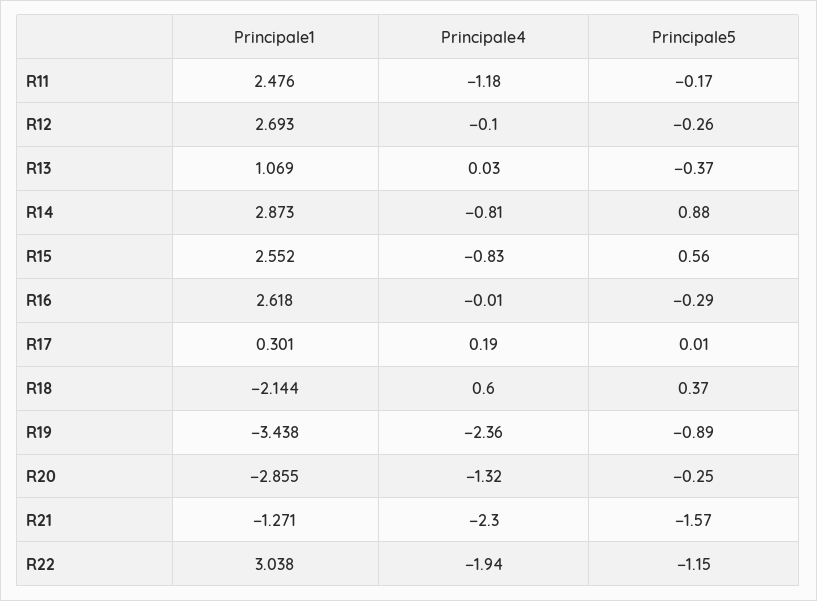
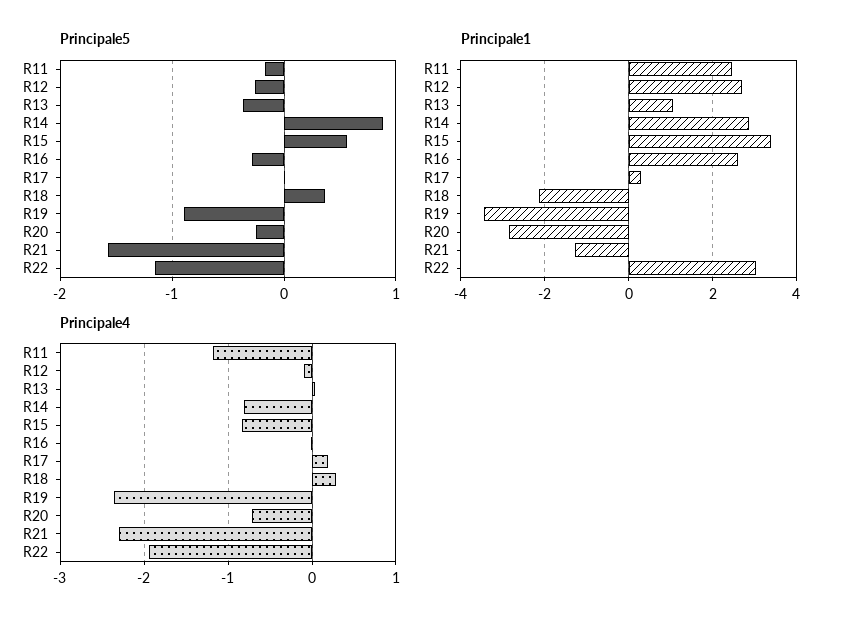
  {
    "Principale1": {
      "R11": 2.476,
      "R12": 2.693,
      "R13": 1.069,
      "R14": 2.873,
-     "R15": 2.552,
+     "R15": 3.4,
      "R16": 2.618,
      "R17": 0.301,
      "R18": -2.144,
      "R19": -3.438,
      "R20": -2.855,
      "R21": -1.271,
      "R22": 3.038
    },
    "Principale4": {
      "R11": -1.18,
      "R12": -0.1,
      "R13": 0.03,
      "R14": -0.81,
      "R15": -0.83,
      "R16": -0.01,
      "R17": 0.19,
-     "R18": 0.6,
+     "R18": 0.3,
      "R19": -2.36,
-     "R20": -1.32,
+     "R20": -0.7,
      "R21": -2.3,
      "R22": -1.94
    },
    "Principale5": {
      "R11": -0.17,
      "R12": -0.26,
      "R13": -0.37,
      "R14": 0.88,
      "R15": 0.56,
      "R16": -0.29,
      "R17": 0.01,
      "R18": 0.37,
      "R19": -0.89,
      "R20": -0.25,
      "R21": -1.57,
      "R22": -1.15
    }
  }

